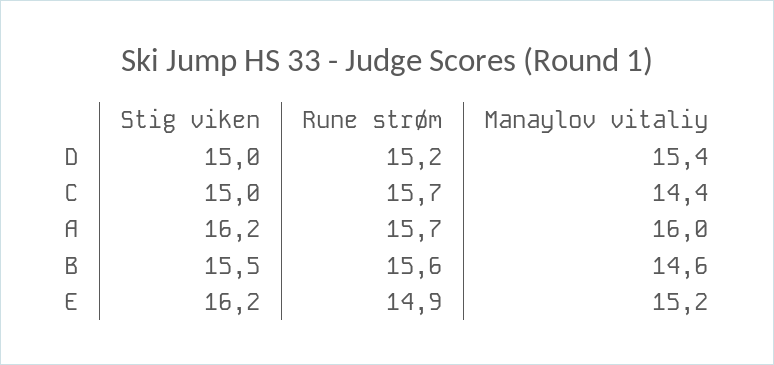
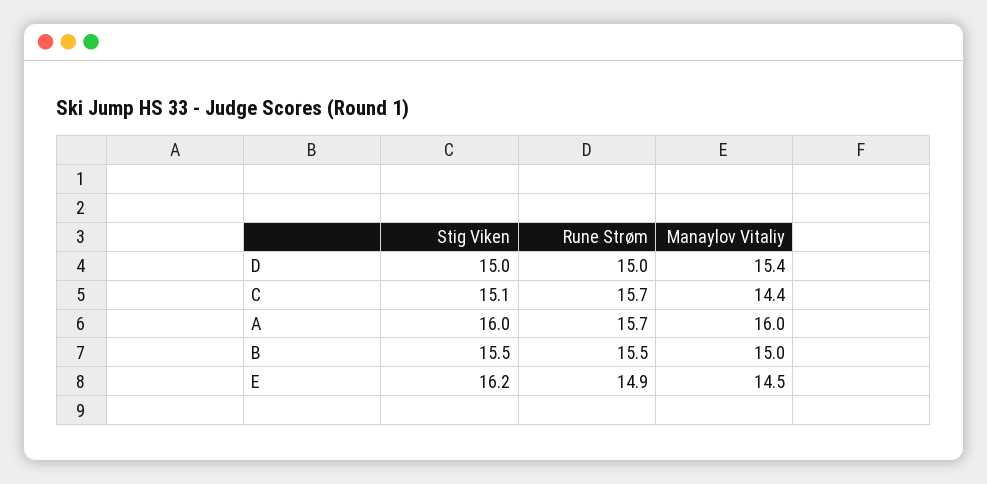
  {
    "Stig viken": {
      "D": 15,
-     "C": 15,
+     "C": 15.1,
-     "A": 16.2,
+     "A": 16,
      "B": 15.5,
      "E": 16.2
    },
    "Rune strøm": {
-     "D": 15.2,
+     "D": 15,
      "C": 15.7,
      "A": 15.7,
-     "B": 15.6,
+     "B": 15.5,
      "E": 14.9
    },
    "Manaylov vitaliy": {
      "D": 15.4,
      "C": 14.4,
      "A": 16,
-     "B": 14.6,
+     "B": 15,
-     "E": 15.2
+     "E": 14.5
    }
  }

